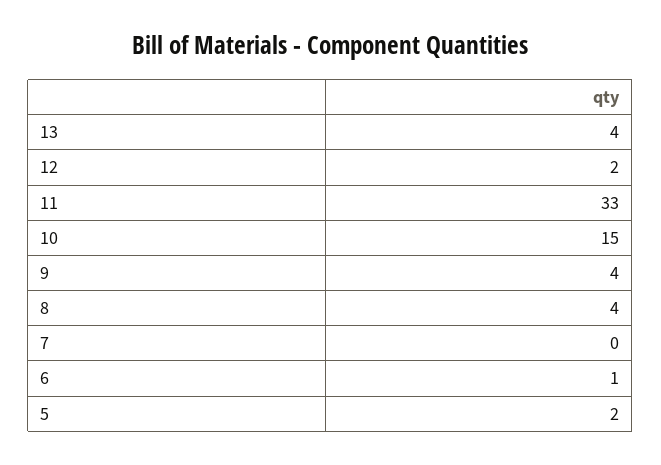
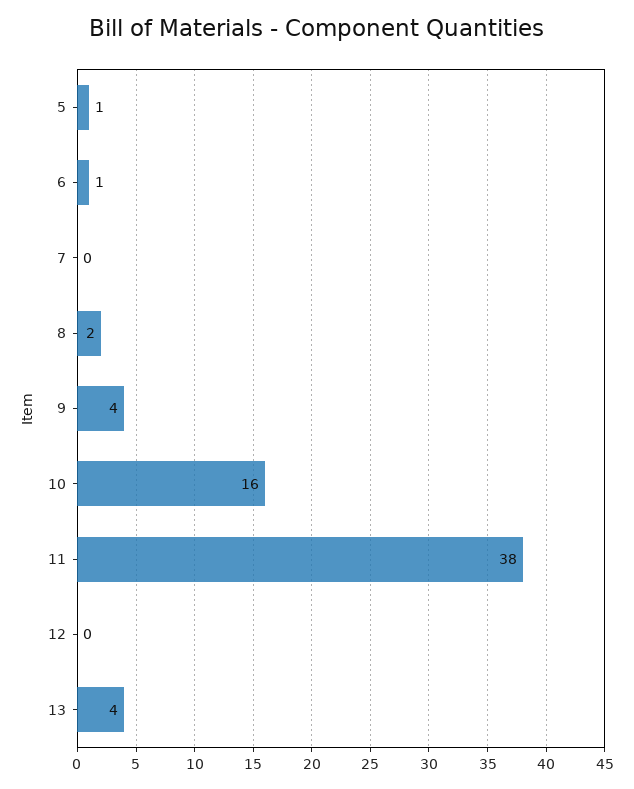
  {
    "13": 4,
-   "12": 2,
+   "12": 0,
-   "11": 33,
+   "11": 38,
-   "10": 15,
+   "10": 16,
    "9": 4,
-   "8": 4,
+   "8": 2,
    "7": 0,
    "6": 1,
-   "5": 2
+   "5": 1
  }

